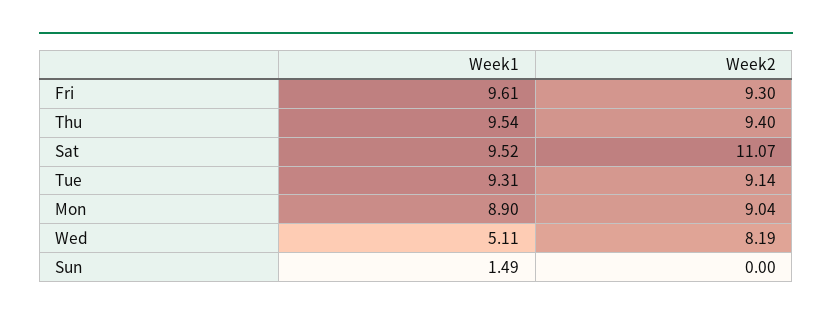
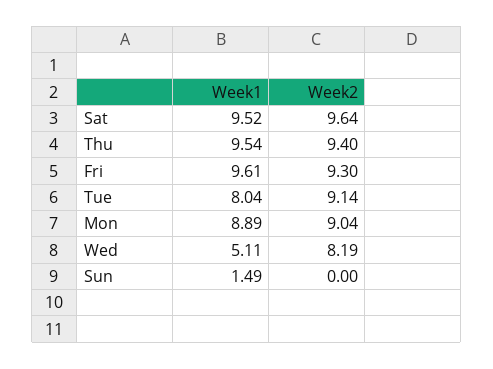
  {
    "Week1": {
      "Fri": 9.61,
      "Thu": 9.54,
      "Sat": 9.52,
-     "Tue": 9.31,
+     "Tue": 8.04,
-     "Mon": 8.9,
+     "Mon": 8.89,
      "Wed": 5.11,
      "Sun": 1.49
    },
    "Week2": {
      "Fri": 9.3,
      "Thu": 9.4,
-     "Sat": 11.07,
+     "Sat": 9.64,
      "Tue": 9.14,
      "Mon": 9.04,
      "Wed": 8.19,
      "Sun": 0
    }
  }

